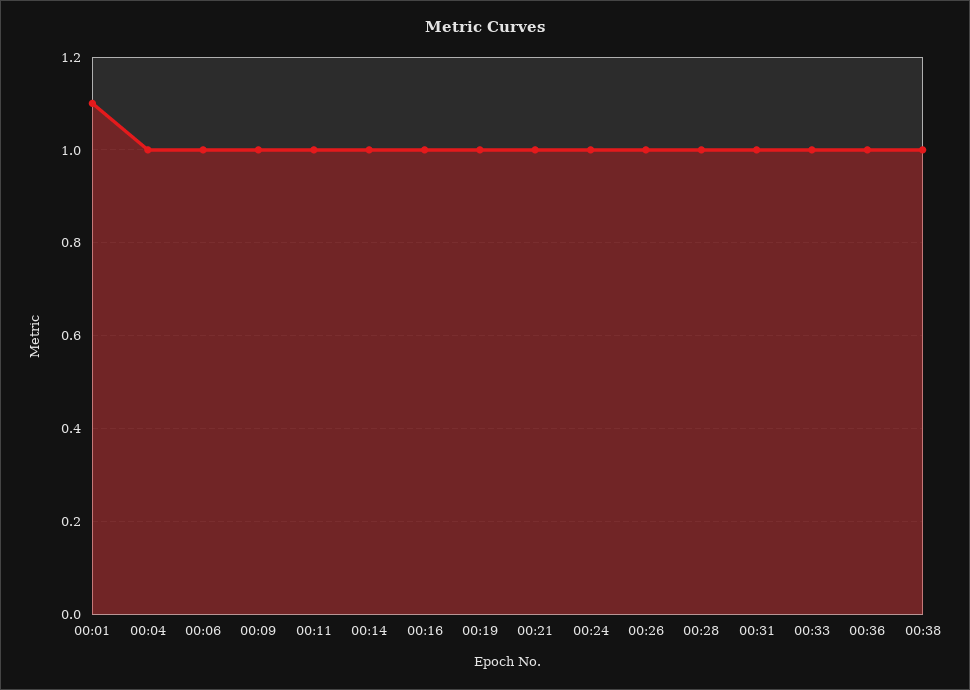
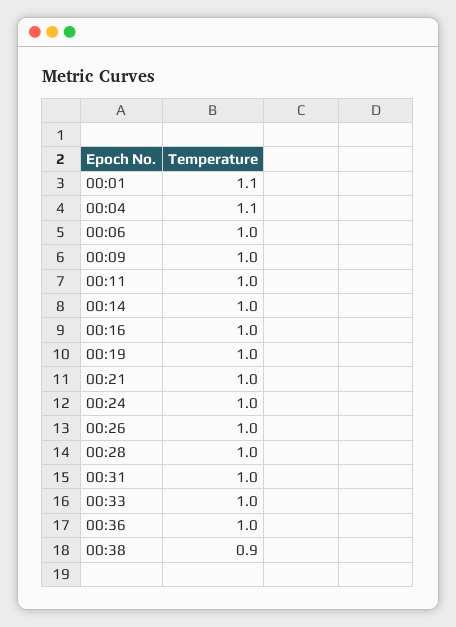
  {
    "00:01": 1.1,
-   "00:04": 1,
+   "00:04": 1.1,
    "00:06": 1,
    "00:09": 1,
    "00:11": 1,
    "00:14": 1,
    "00:16": 1,
    "00:19": 1,
    "00:21": 1,
    "00:24": 1,
    "00:26": 1,
    "00:28": 1,
    "00:31": 1,
    "00:33": 1,
    "00:36": 1,
-   "00:38": 1
+   "00:38": 0.9
  }

